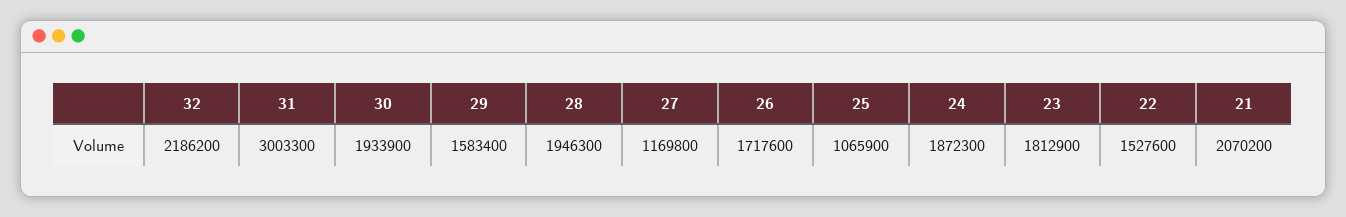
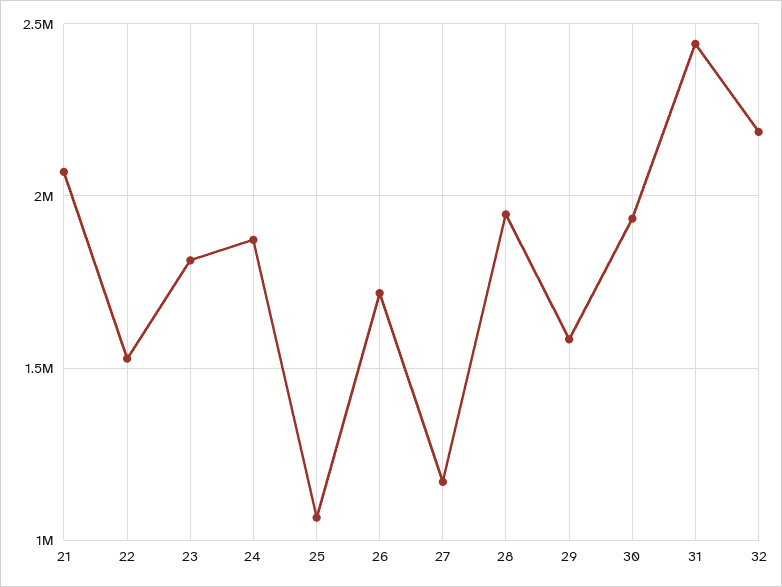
  {
    "32": 2186200,
-   "31": 3003300,
+   "31": 2450000,
    "30": 1933900,
    "29": 1583400,
    "28": 1946300,
    "27": 1169800,
    "26": 1717600,
    "25": 1065900,
    "24": 1872300,
    "23": 1812900,
    "22": 1527600,
    "21": 2070200
  }

